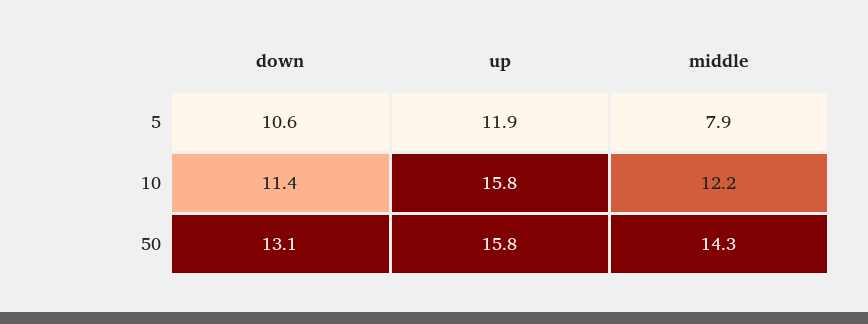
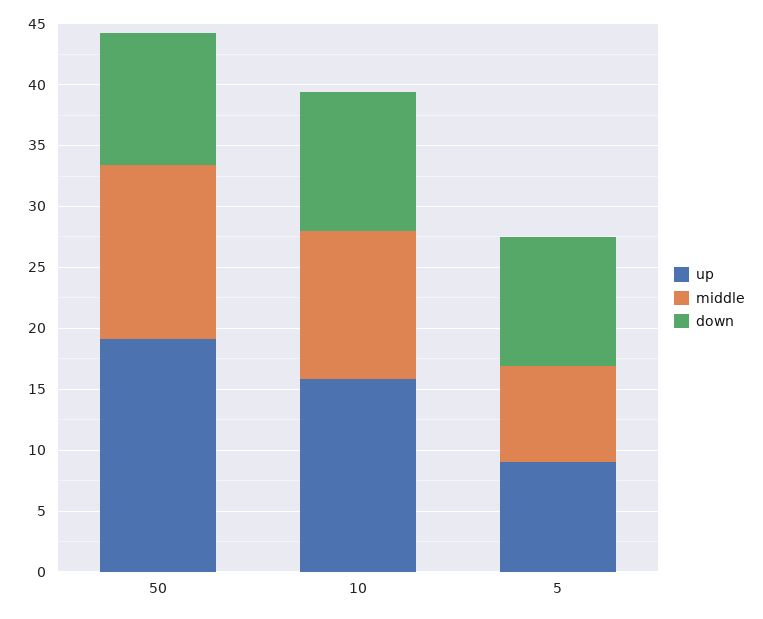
  {
    "down": {
      "5": 10.6,
      "10": 11.4,
-     "50": 13.1
+     "50": 11
    },
    "up": {
-     "5": 11.9,
+     "5": 9,
      "10": 15.8,
-     "50": 15.8
+     "50": 19
    },
    "middle": {
      "5": 7.9,
      "10": 12.2,
      "50": 14.3
    }
  }

